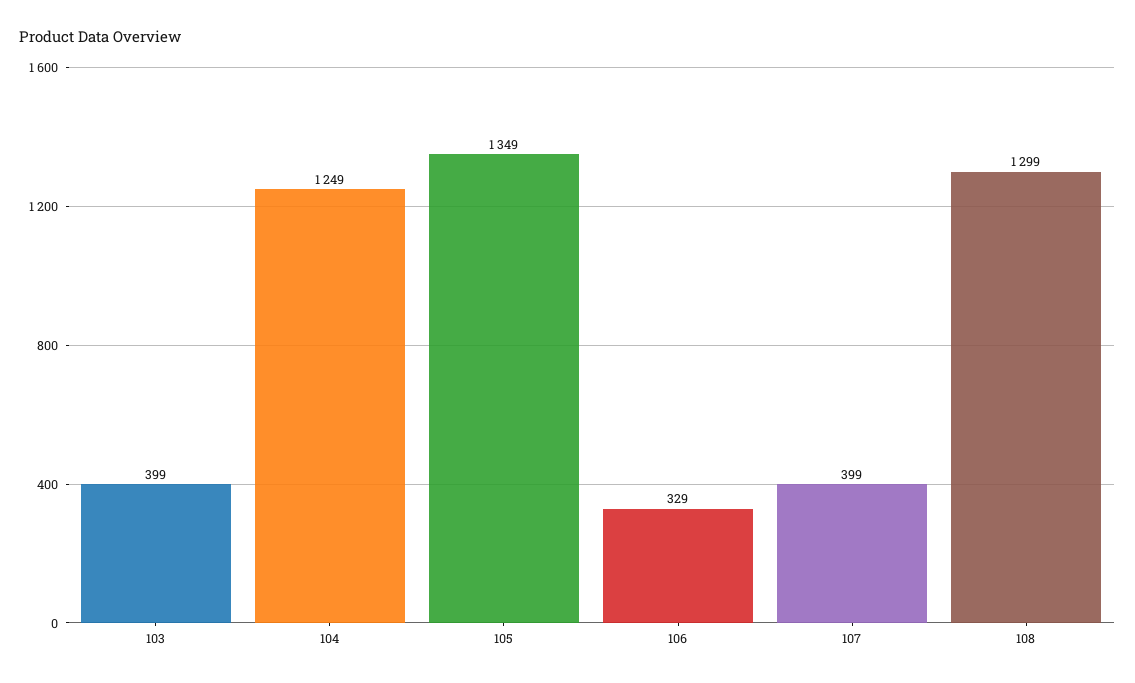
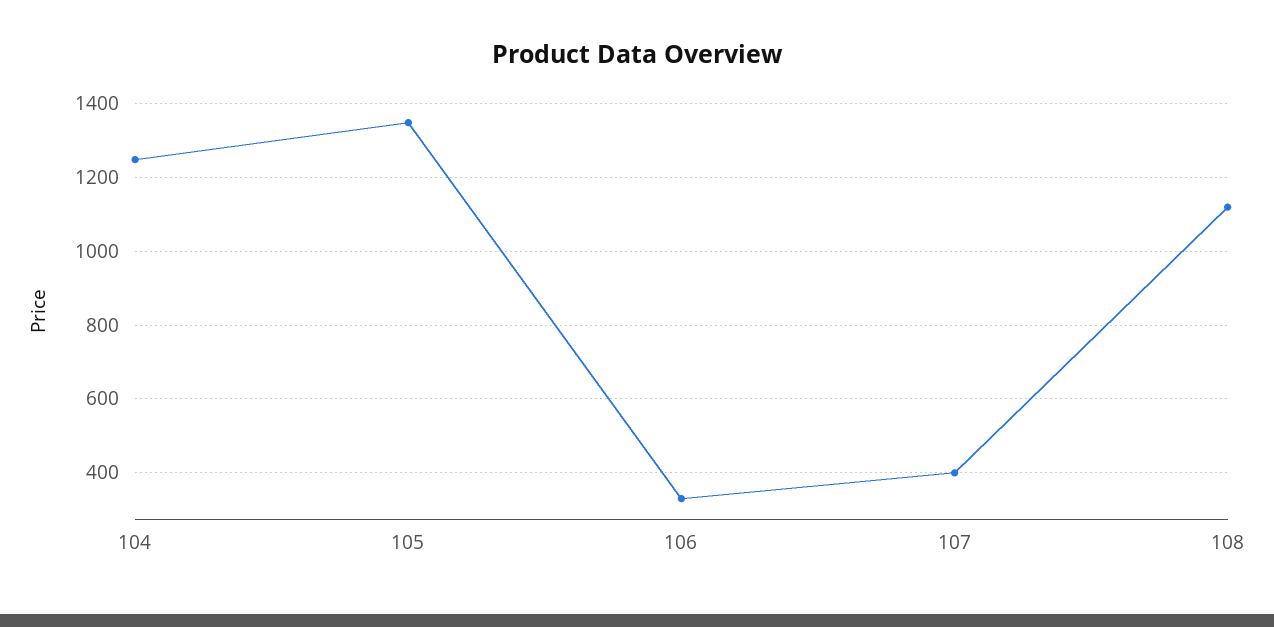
  {
-   "103": 399,
    "104": 1249,
    "105": 1349,
    "106": 329,
    "107": 399,
-   "108": 1299
+   "108": 1120
  }

